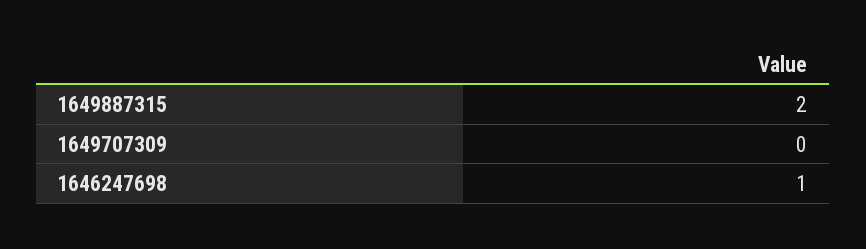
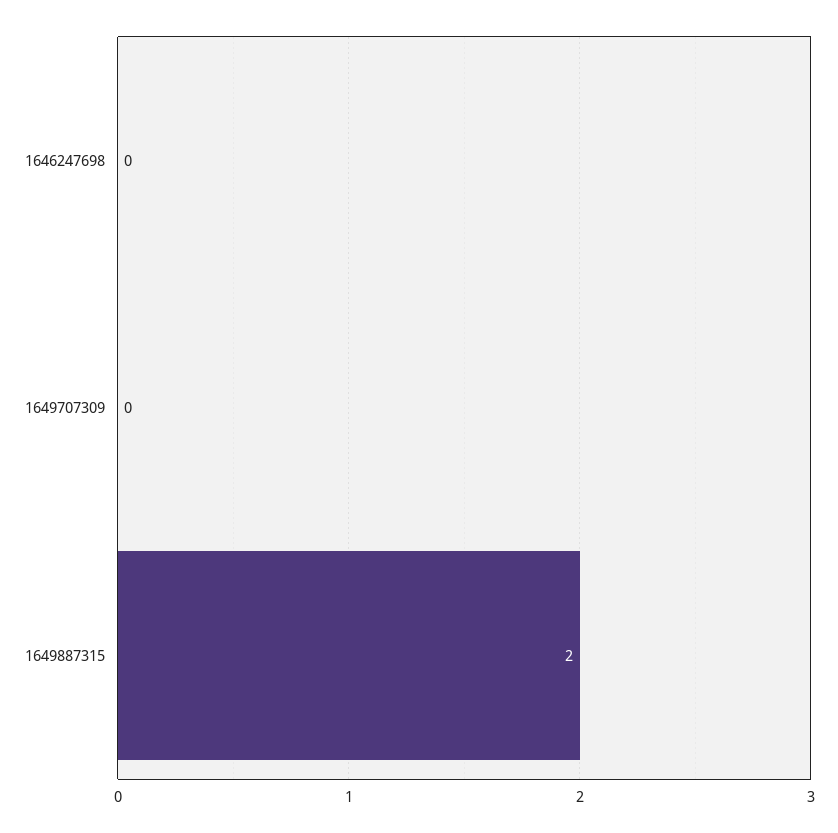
  {
    "1649887315": 2,
    "1649707309": 0,
-   "1646247698": 1
+   "1646247698": 0
  }

